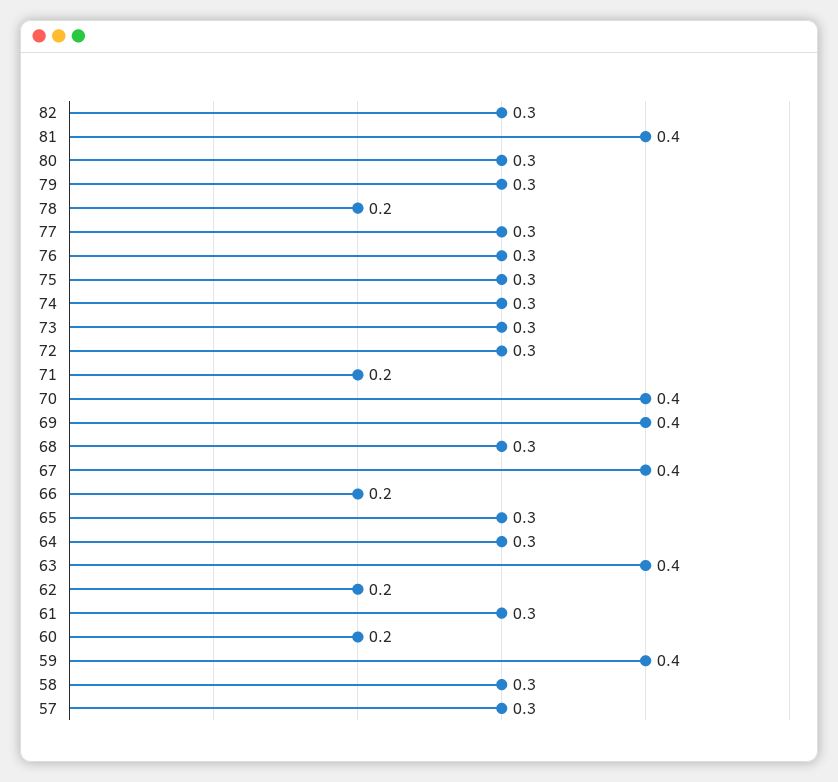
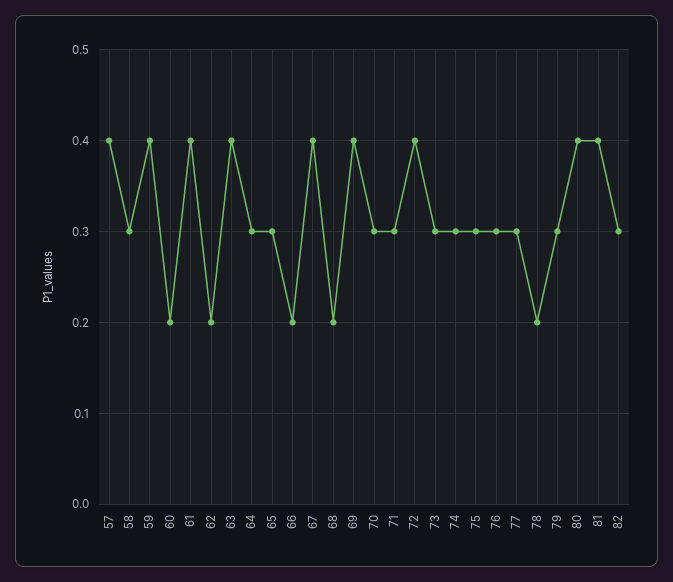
  {
    "82": 0.3,
    "81": 0.4,
-   "80": 0.3,
+   "80": 0.4,
    "79": 0.3,
    "78": 0.2,
    "77": 0.3,
    "76": 0.3,
    "75": 0.3,
    "74": 0.3,
    "73": 0.3,
-   "72": 0.3,
+   "72": 0.4,
-   "71": 0.2,
+   "71": 0.3,
-   "70": 0.4,
+   "70": 0.3,
    "69": 0.4,
-   "68": 0.3,
+   "68": 0.2,
    "67": 0.4,
    "66": 0.2,
    "65": 0.3,
    "64": 0.3,
    "63": 0.4,
    "62": 0.2,
-   "61": 0.3,
+   "61": 0.4,
    "60": 0.2,
    "59": 0.4,
    "58": 0.3,
-   "57": 0.3
+   "57": 0.4
  }

